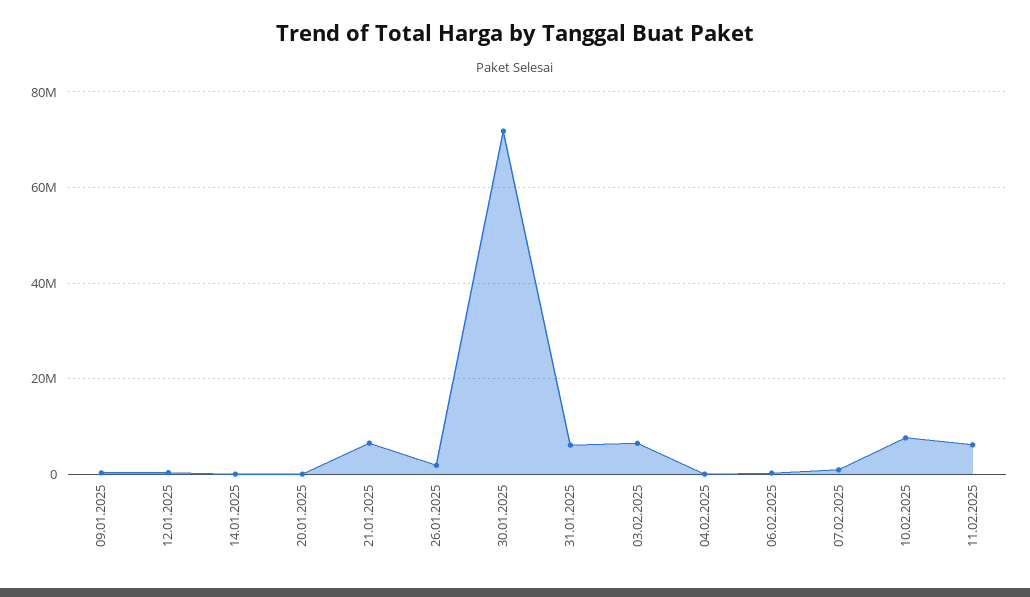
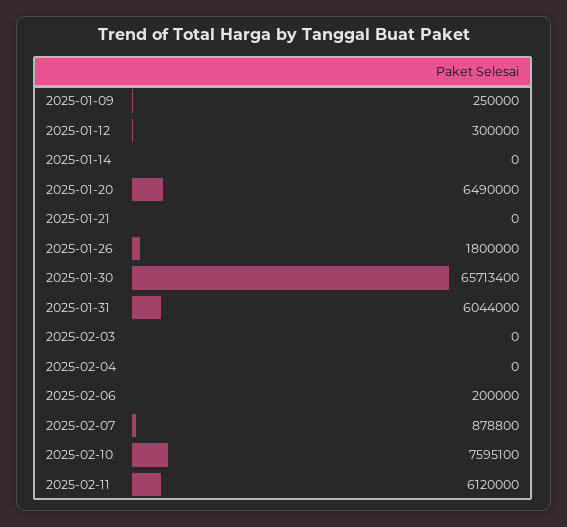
  {
    "09.01.2025": 250000,
    "12.01.2025": 300000,
    "14.01.2025": 0,
-   "20.01.2025": 0,
+   "20.01.2025": 6490000,
-   "21.01.2025": 6000000,
+   "21.01.2025": 0,
    "26.01.2025": 1800000,
-   "30.01.2025": 72000000,
+   "30.01.2025": 65713400,
    "31.01.2025": 6044000,
-   "03.02.2025": 6000000,
+   "03.02.2025": 0,
    "04.02.2025": 0,
    "06.02.2025": 200000,
    "07.02.2025": 878800,
    "10.02.2025": 7595100,
    "11.02.2025": 6120000
  }

